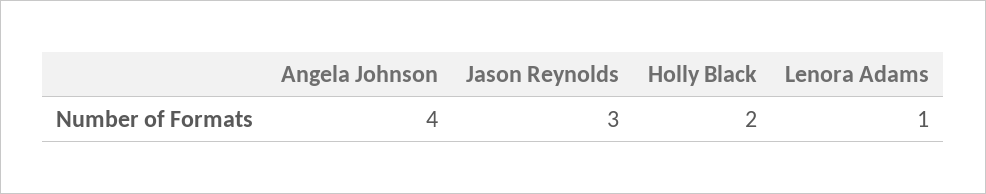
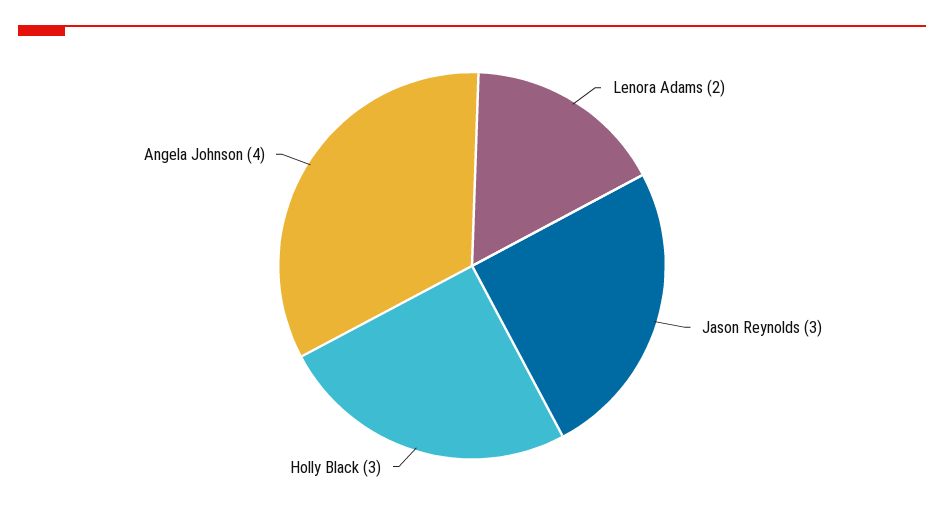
  {
    "Angela Johnson": 4,
    "Jason Reynolds": 3,
-   "Holly Black": 2,
+   "Holly Black": 3,
-   "Lenora Adams": 1
+   "Lenora Adams": 2
  }

